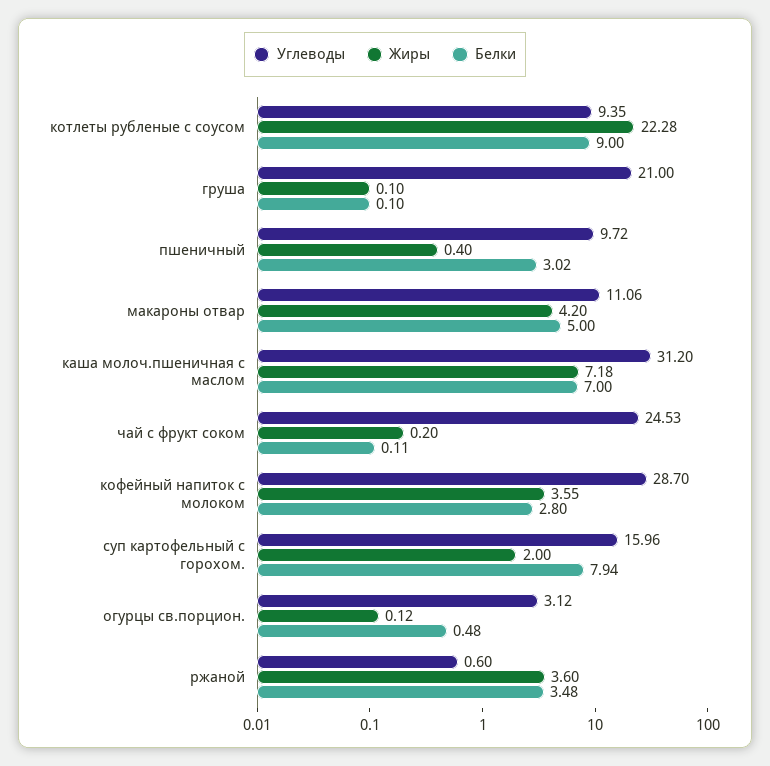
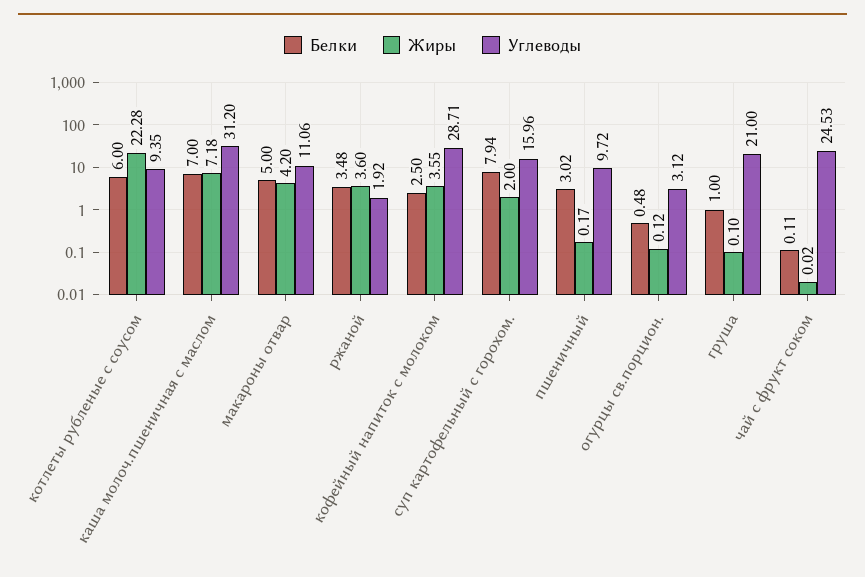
  {
    "Углеводы": {
      "котлеты рубленые с соусом": 9.35,
      "груша": 21,
      "пшеничный": 9.72,
      "макароны отвар": 11.06,
      "каша молоч.пшеничная с маслом": 31.2,
      "чай с фрукт соком": 24.53,
-     "кофейный напиток с молоком": 28.7,
+     "кофейный напиток с молоком": 28.71,
      "суп картофельный с горохом.": 15.96,
      "огурцы св.порцион.": 3.12,
-     "ржаной": 0.6
+     "ржаной": 1.92
    },
    "Жиры": {
      "котлеты рубленые с соусом": 22.28,
      "груша": 0.1,
-     "пшеничный": 0.4,
+     "пшеничный": 0.17,
      "макароны отвар": 4.2,
      "каша молоч.пшеничная с маслом": 7.18,
-     "чай с фрукт соком": 0.2,
+     "чай с фрукт соком": 0.02,
      "кофейный напиток с молоком": 3.55,
      "суп картофельный с горохом.": 2,
      "огурцы св.порцион.": 0.12,
      "ржаной": 3.6
    },
    "Белки": {
-     "котлеты рубленые с соусом": 9,
+     "котлеты рубленые с соусом": 6,
-     "груша": 0.1,
+     "груша": 1,
      "пшеничный": 3.02,
      "макароны отвар": 5,
      "каша молоч.пшеничная с маслом": 7,
      "чай с фрукт соком": 0.11,
-     "кофейный напиток с молоком": 2.8,
+     "кофейный напиток с молоком": 2.5,
      "суп картофельный с горохом.": 7.94,
      "огурцы св.порцион.": 0.48,
      "ржаной": 3.48
    }
  }

